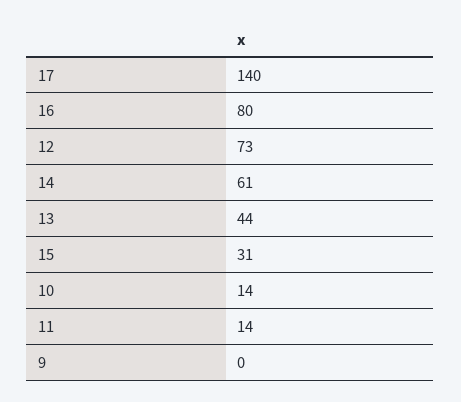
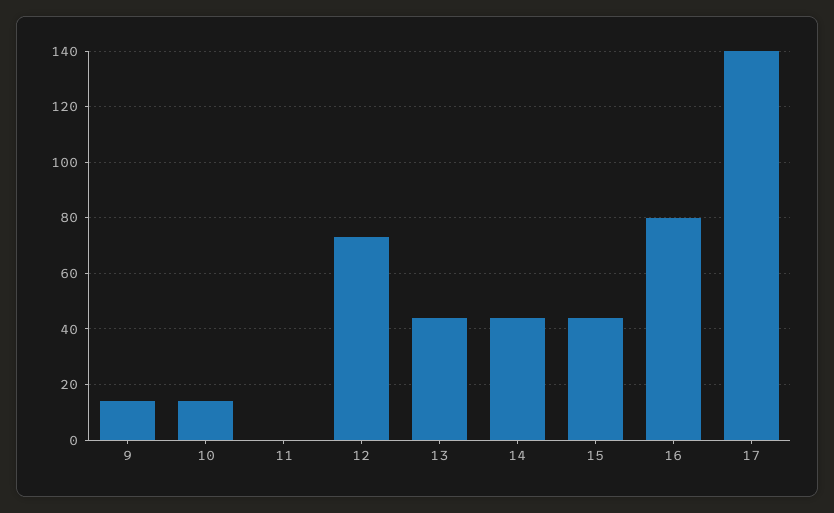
  {
    "17": 140,
    "16": 80,
    "12": 73,
-   "14": 61,
+   "14": 45,
    "13": 44,
-   "15": 31,
+   "15": 45,
    "10": 14,
-   "11": 14,
+   "11": 0,
-   "9": 0
+   "9": 15
  }

